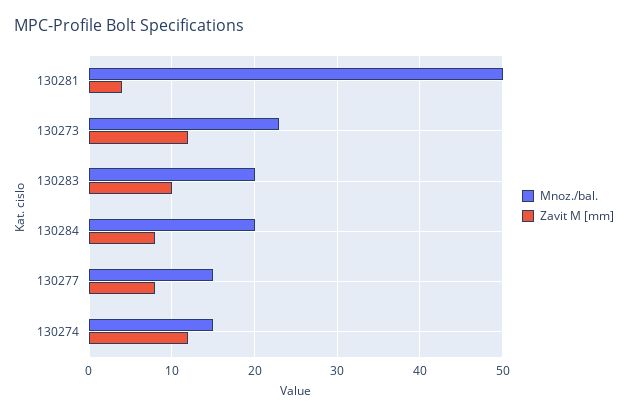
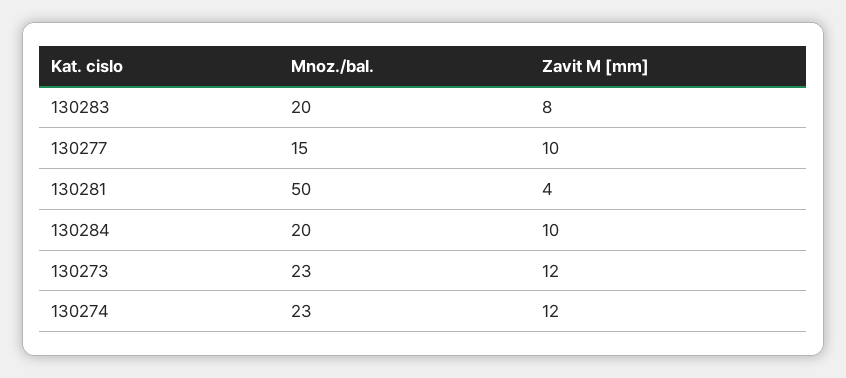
  {
    "Mnoz./bal.": {
      "130281": 50,
      "130273": 23,
      "130283": 20,
      "130284": 20,
      "130277": 15,
-     "130274": 15
+     "130274": 23
    },
    "Zavit M [mm]": {
      "130281": 4,
      "130273": 12,
-     "130283": 10,
+     "130283": 8,
-     "130284": 8,
+     "130284": 10,
-     "130277": 8,
+     "130277": 10,
      "130274": 12
    }
  }

